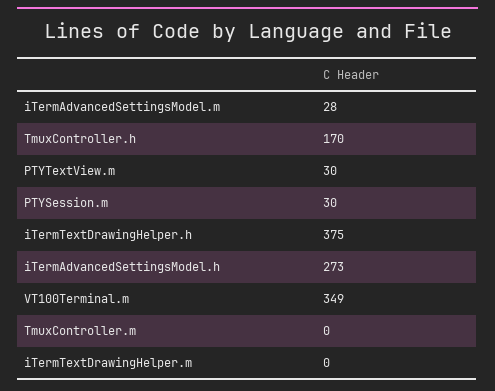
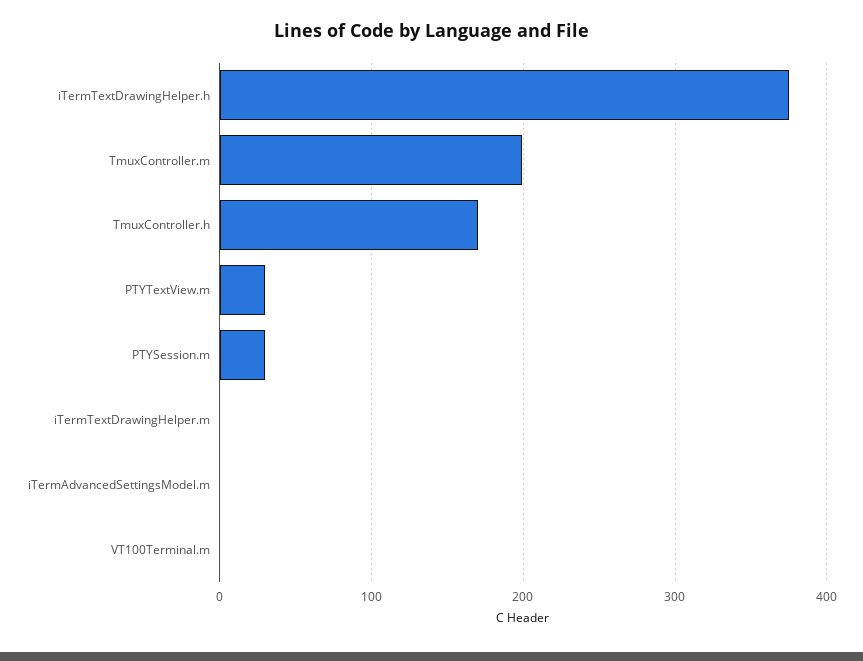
  {
-   "iTermAdvancedSettingsModel.m": 28,
+   "iTermAdvancedSettingsModel.m": 0,
    "TmuxController.h": 170,
    "PTYTextView.m": 30,
    "PTYSession.m": 30,
    "iTermTextDrawingHelper.h": 375,
-   "iTermAdvancedSettingsModel.h": 273,
-   "VT100Terminal.m": 349,
+   "VT100Terminal.m": 0,
-   "TmuxController.m": 0,
+   "TmuxController.m": 200,
    "iTermTextDrawingHelper.m": 0
  }

